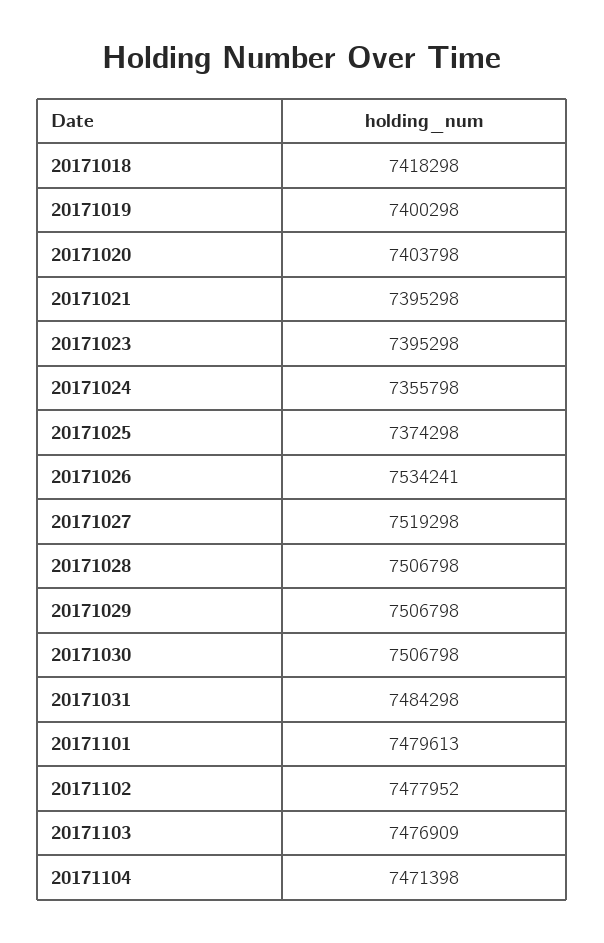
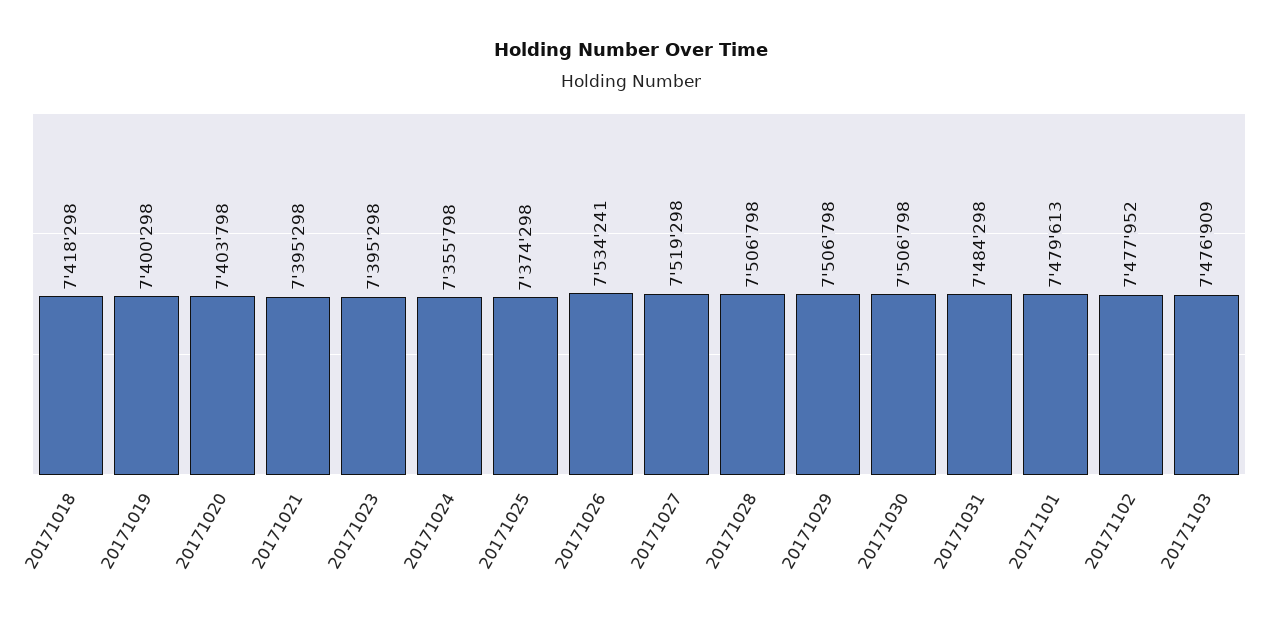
  {
    "20171018": 7418298,
    "20171019": 7400298,
    "20171020": 7403798,
    "20171021": 7395298,
    "20171023": 7395298,
    "20171024": 7355798,
    "20171025": 7374298,
    "20171026": 7534241,
    "20171027": 7519298,
    "20171028": 7506798,
    "20171029": 7506798,
    "20171030": 7506798,
    "20171031": 7484298,
    "20171101": 7479613,
    "20171102": 7477952,
-   "20171103": 7476909,
+   "20171103": 7476909
-   "20171104": 7471398
  }

